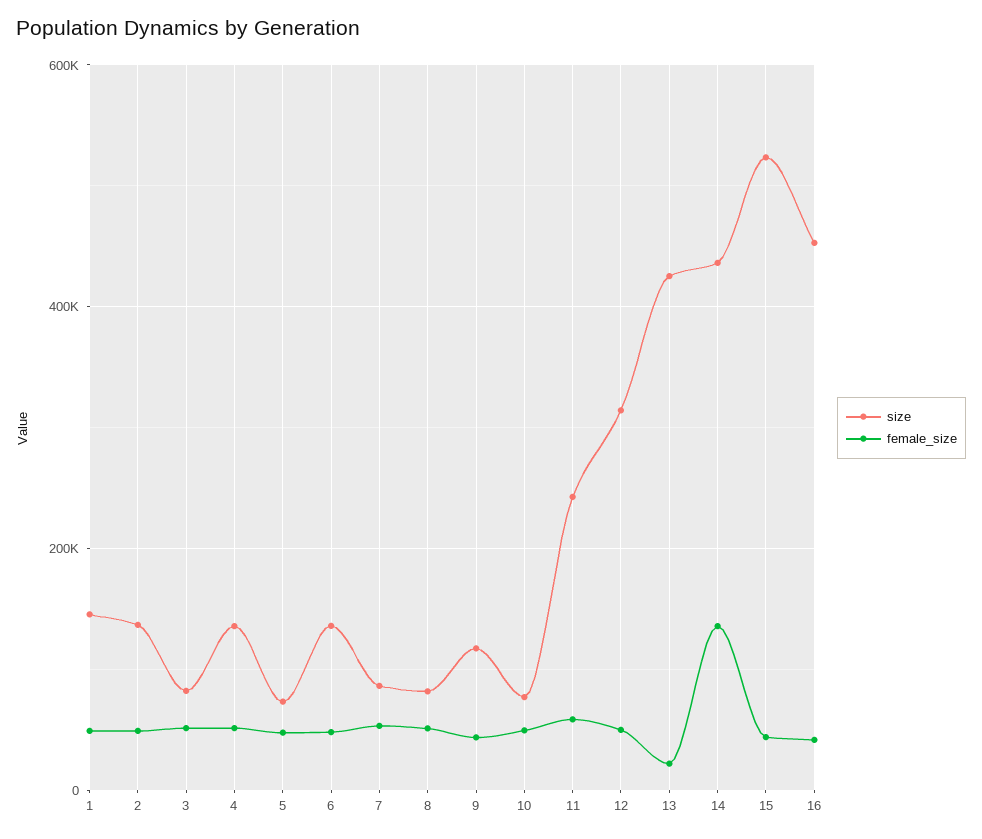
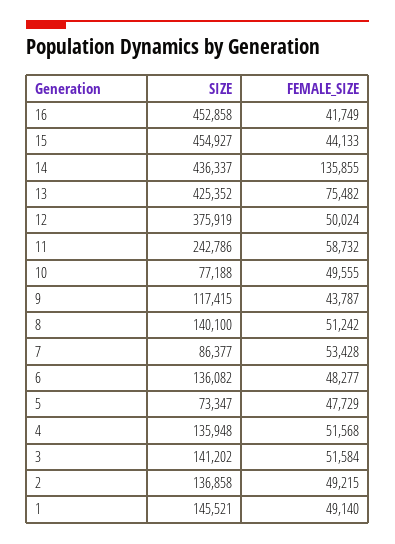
  {
    "size": {
      "1": 145521,
      "2": 136858,
-     "3": 80000,
+     "3": 141202,
      "4": 135948,
      "5": 73347,
      "6": 136082,
      "7": 86377,
-     "8": 80000,
+     "8": 140100,
      "9": 117415,
      "10": 77188,
      "11": 242786,
-     "12": 320000,
+     "12": 375919,
      "13": 425352,
      "14": 436337,
-     "15": 520000,
+     "15": 454927,
      "16": 452858
    },
    "female_size": {
      "1": 49140,
      "2": 49215,
      "3": 51584,
      "4": 51568,
      "5": 47729,
      "6": 48277,
      "7": 53428,
      "8": 51242,
      "9": 43787,
      "10": 49555,
      "11": 58732,
      "12": 50024,
-     "13": 20000,
+     "13": 75482,
      "14": 135855,
      "15": 44133,
      "16": 41749
    }
  }

